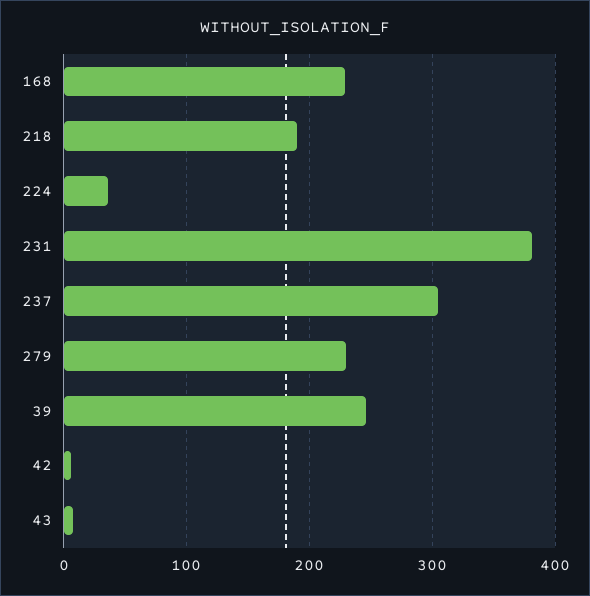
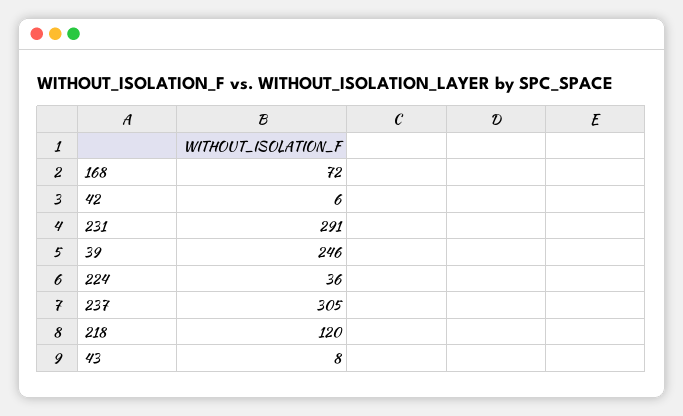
  {
-   "168": 230,
+   "168": 72,
-   "218": 190,
+   "218": 120,
    "224": 36,
-   "231": 380,
+   "231": 291,
    "237": 305,
-   "279": 230,
    "39": 246,
    "42": 6,
    "43": 8
  }

